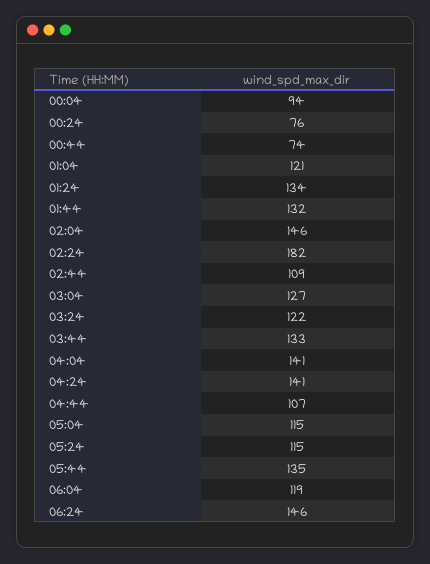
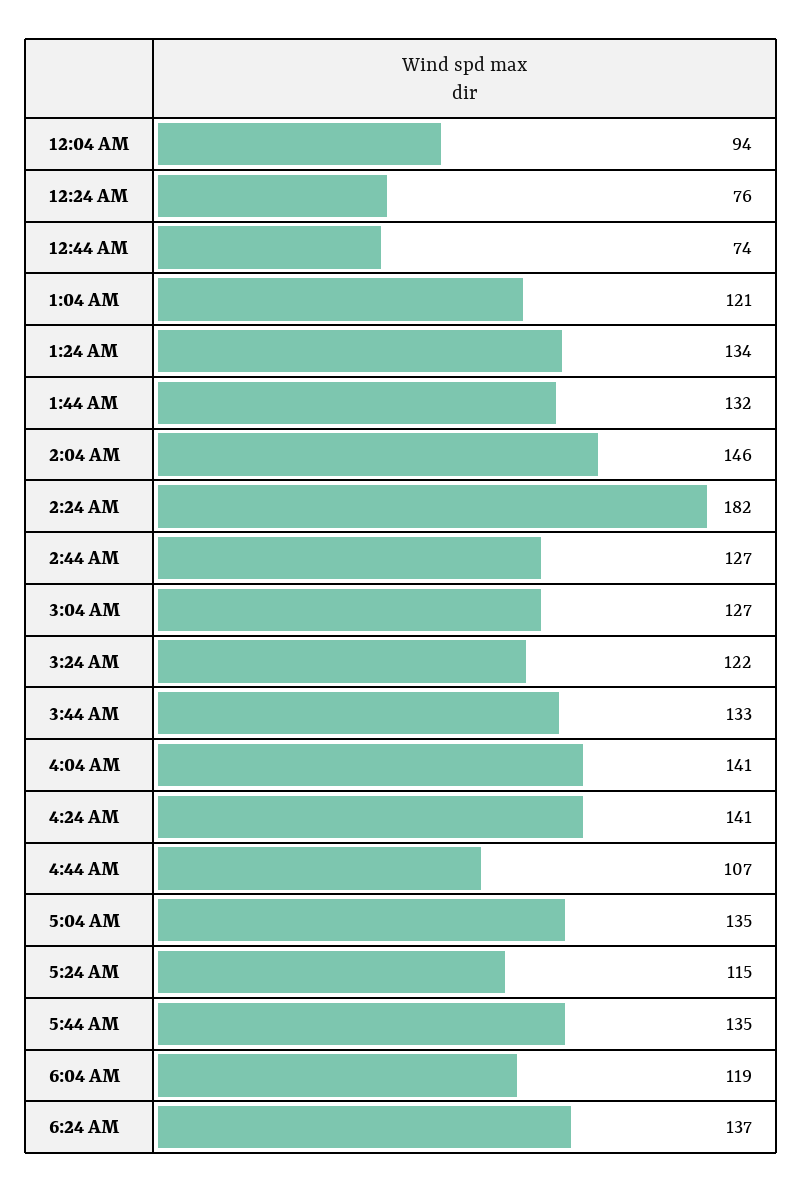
  {
    "00:04": 94,
    "00:24": 76,
    "00:44": 74,
    "01:04": 121,
    "01:24": 134,
    "01:44": 132,
    "02:04": 146,
    "02:24": 182,
-   "02:44": 109,
+   "02:44": 127,
    "03:04": 127,
    "03:24": 122,
    "03:44": 133,
    "04:04": 141,
    "04:24": 141,
    "04:44": 107,
-   "05:04": 115,
+   "05:04": 135,
    "05:24": 115,
    "05:44": 135,
    "06:04": 119,
-   "06:24": 146
+   "06:24": 137
  }

